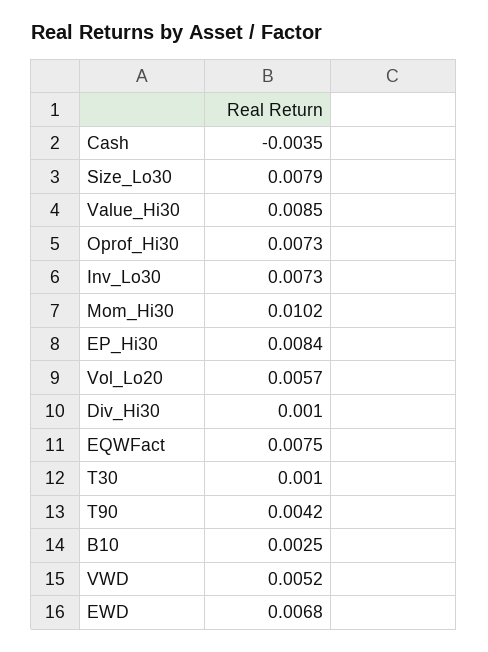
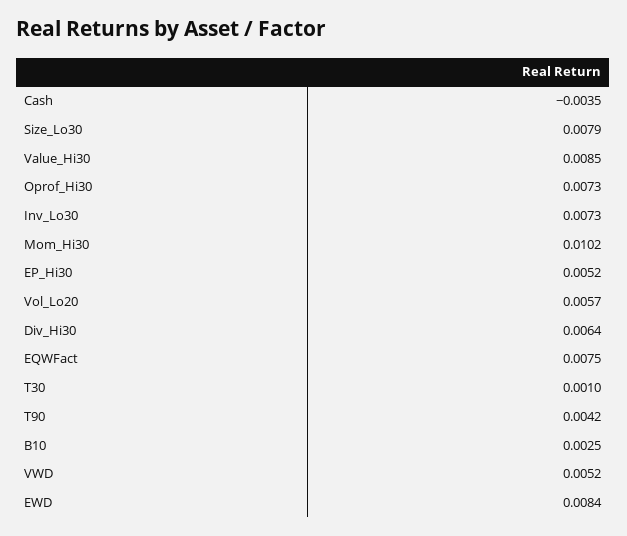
  {
    "Cash": -0.0035,
    "Size_Lo30": 0.0079,
    "Value_Hi30": 0.0085,
    "Oprof_Hi30": 0.0073,
    "Inv_Lo30": 0.0073,
    "Mom_Hi30": 0.0102,
-   "EP_Hi30": 0.0084,
+   "EP_Hi30": 0.0052,
    "Vol_Lo20": 0.0057,
-   "Div_Hi30": 0.001,
+   "Div_Hi30": 0.0064,
    "EQWFact": 0.0075,
    "T30": 0.001,
    "T90": 0.0042,
    "B10": 0.0025,
    "VWD": 0.0052,
-   "EWD": 0.0068
+   "EWD": 0.0084
  }

